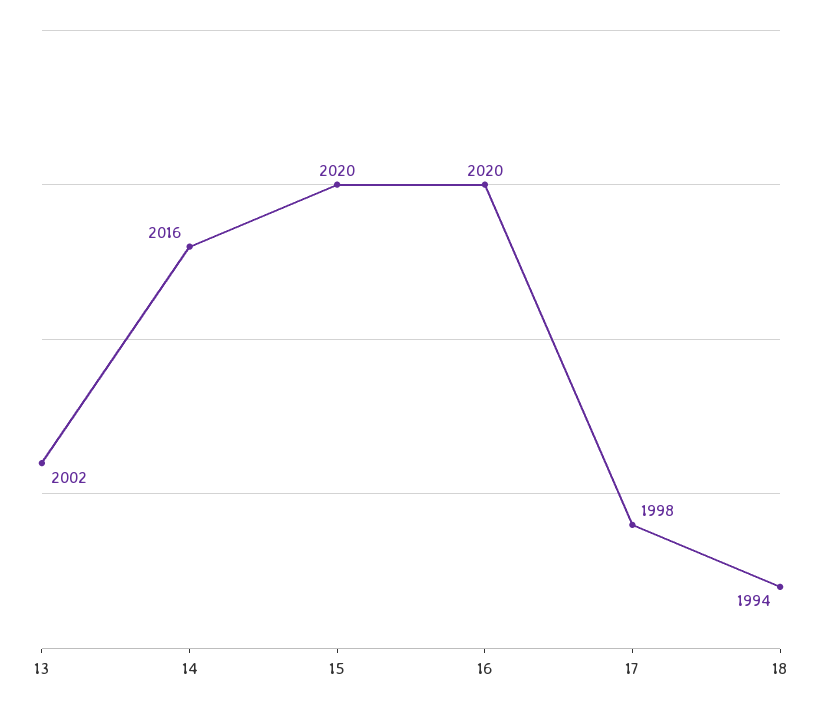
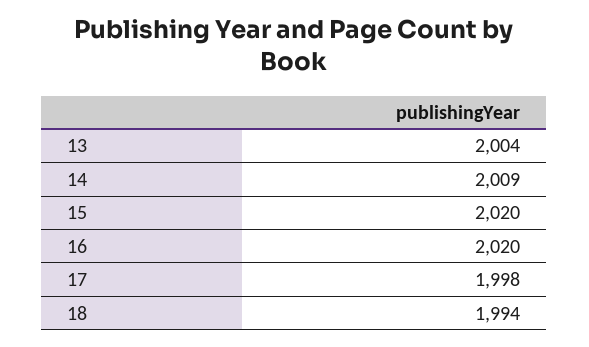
  {
-   "13": 2002,
+   "13": 2004,
-   "14": 2016,
+   "14": 2009,
    "15": 2020,
    "16": 2020,
    "17": 1998,
    "18": 1994
  }

